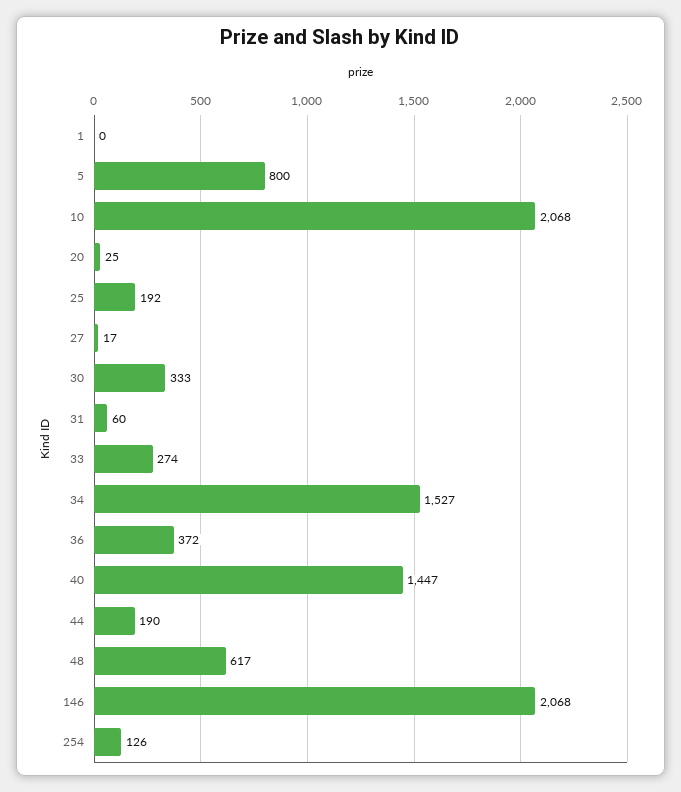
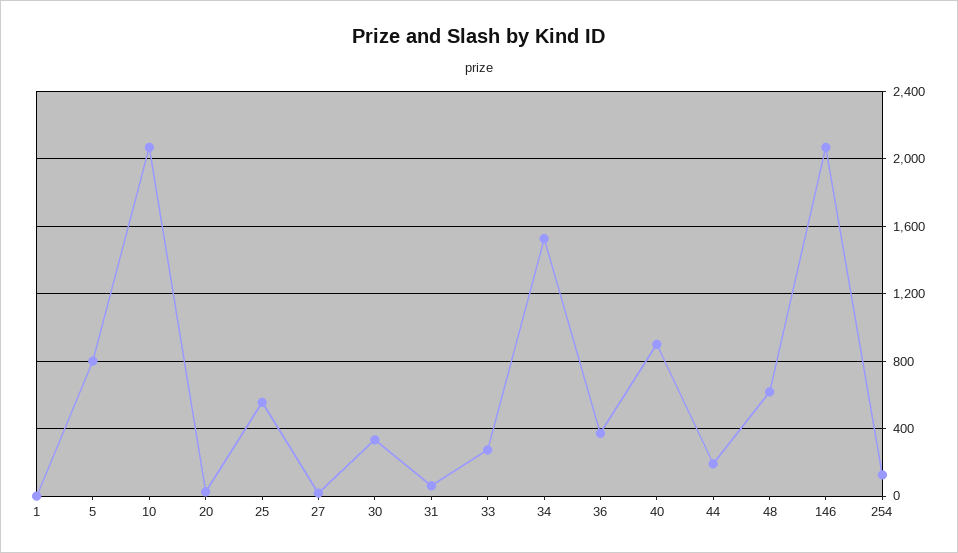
  {
    "1": 0,
    "5": 800,
    "10": 2068,
    "20": 25,
-   "25": 192,
+   "25": 550,
    "27": 17,
    "30": 333,
    "31": 60,
    "33": 274,
    "34": 1527,
    "36": 372,
-   "40": 1447,
+   "40": 900,
    "44": 190,
    "48": 617,
    "146": 2068,
    "254": 126
  }

